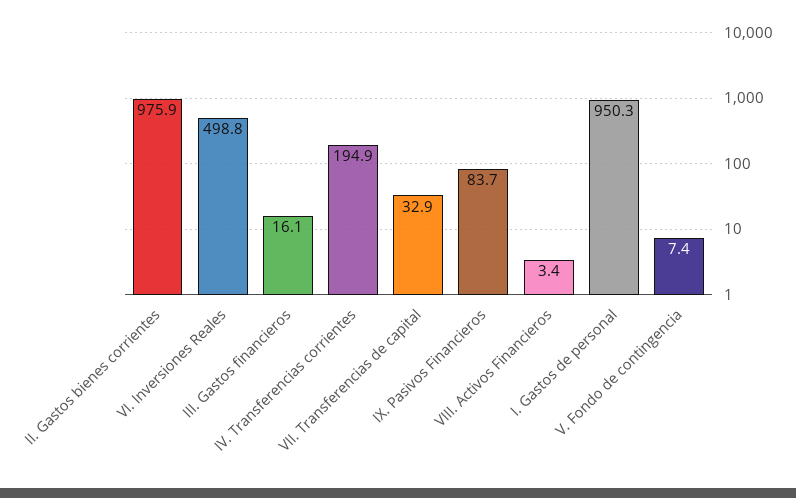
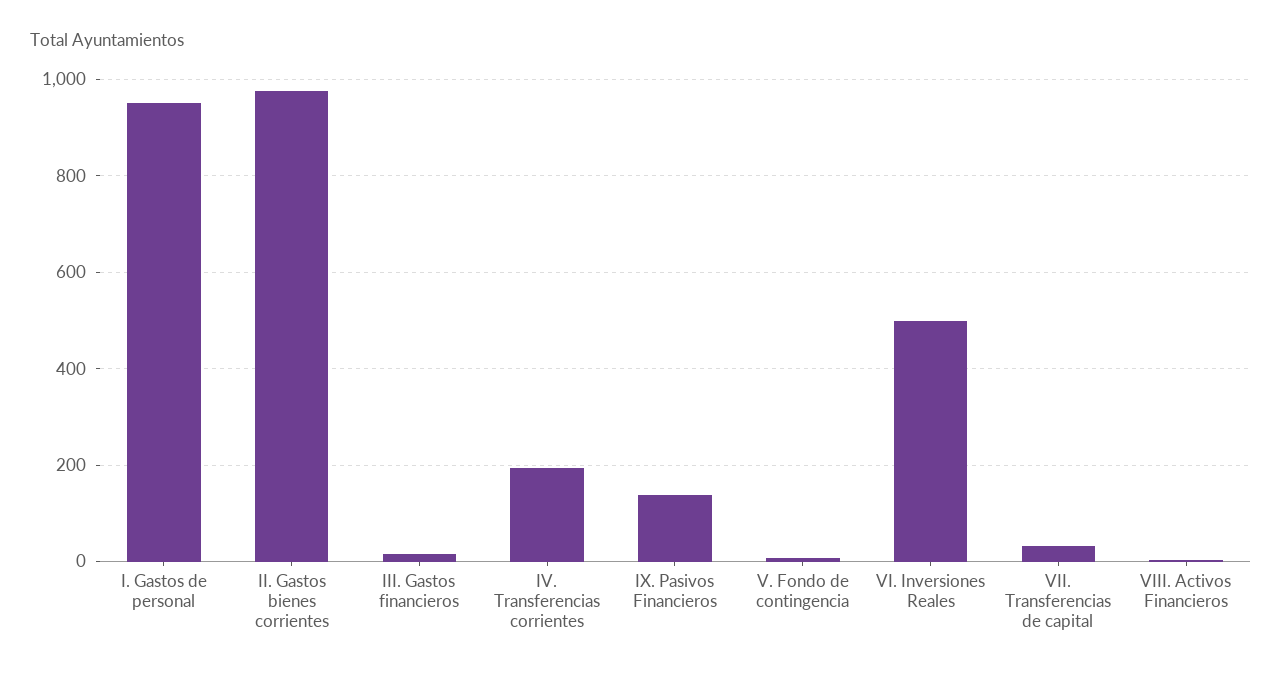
  {
    "II. Gastos bienes corrientes": 975.9,
    "VI. Inversiones Reales": 498.8,
    "III. Gastos financieros": 16.1,
    "IV. Transferencias corrientes": 194.9,
    "VII. Transferencias de capital": 32.9,
-   "IX. Pasivos Financieros": 83.7,
+   "IX. Pasivos Financieros": 140,
    "VIII. Activos Financieros": 3.4,
    "I. Gastos de personal": 950.3,
    "V. Fondo de contingencia": 7.4
  }

